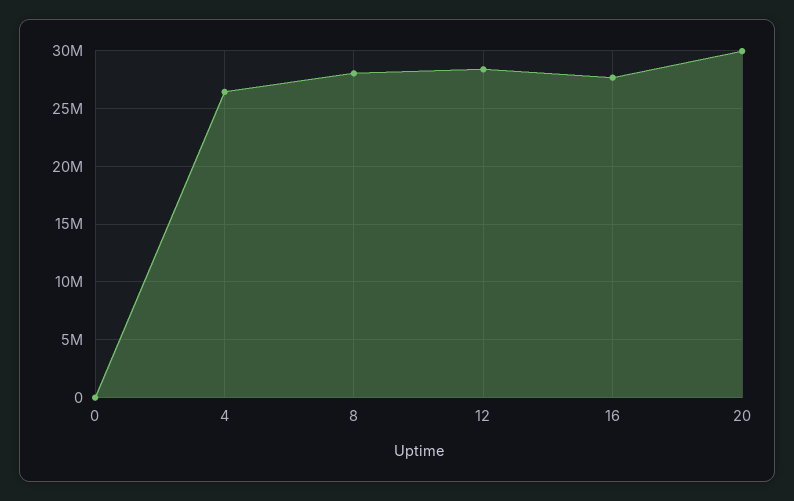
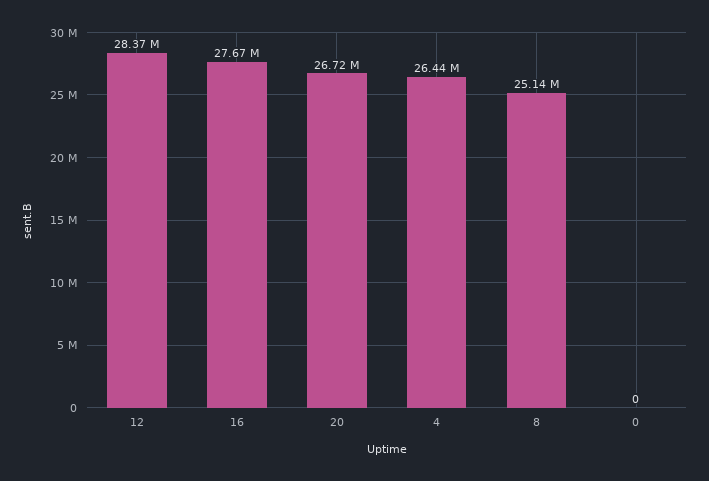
  {
    "0": 0,
    "4": 26440000,
-   "8": 28000000,
+   "8": 25140000,
    "12": 28370000,
    "16": 27670000,
-   "20": 30000000
+   "20": 26720000
  }

